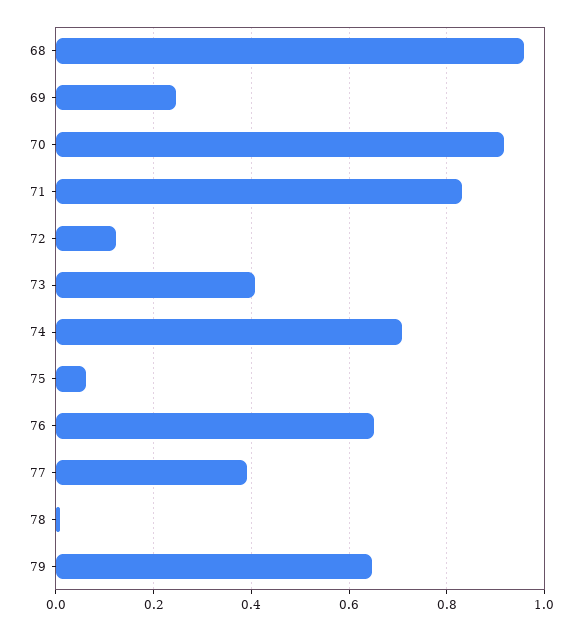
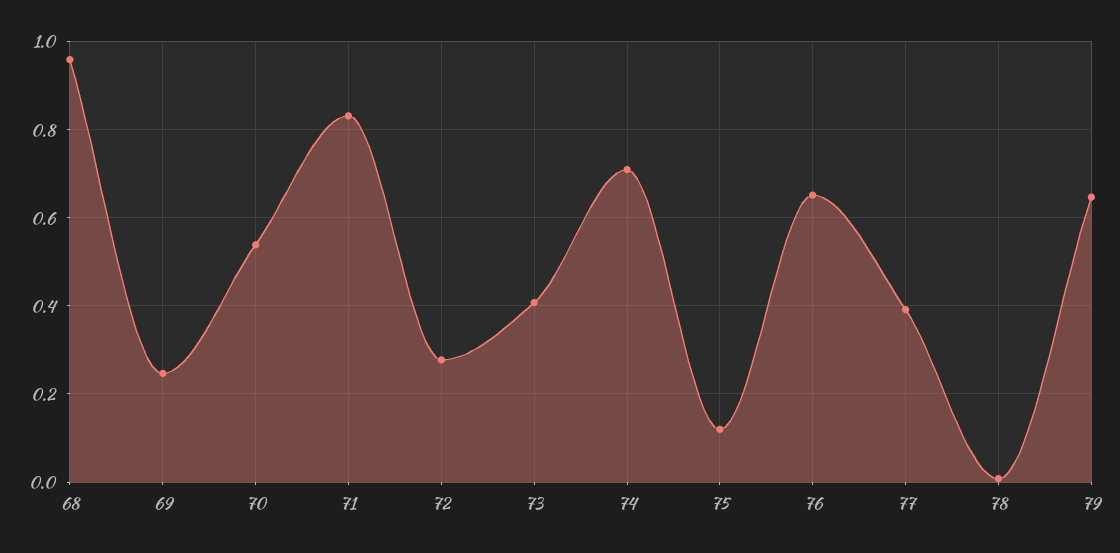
  {
    "68": 0.96,
    "69": 0.24,
-   "70": 0.92,
+   "70": 0.54,
    "71": 0.84,
-   "72": 0.12,
+   "72": 0.28,
    "73": 0.4,
    "74": 0.7,
-   "75": 0.06,
+   "75": 0.12,
    "76": 0.66,
    "77": 0.4,
    "78": 0,
    "79": 0.64
  }

